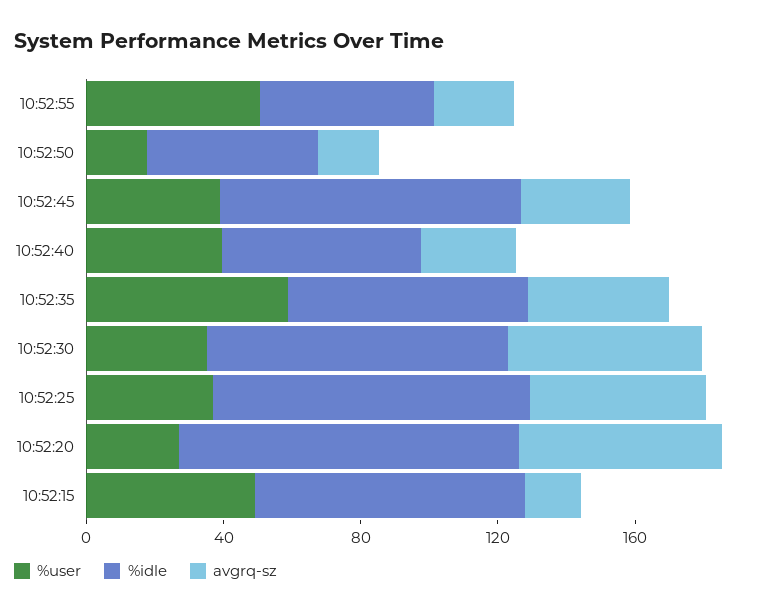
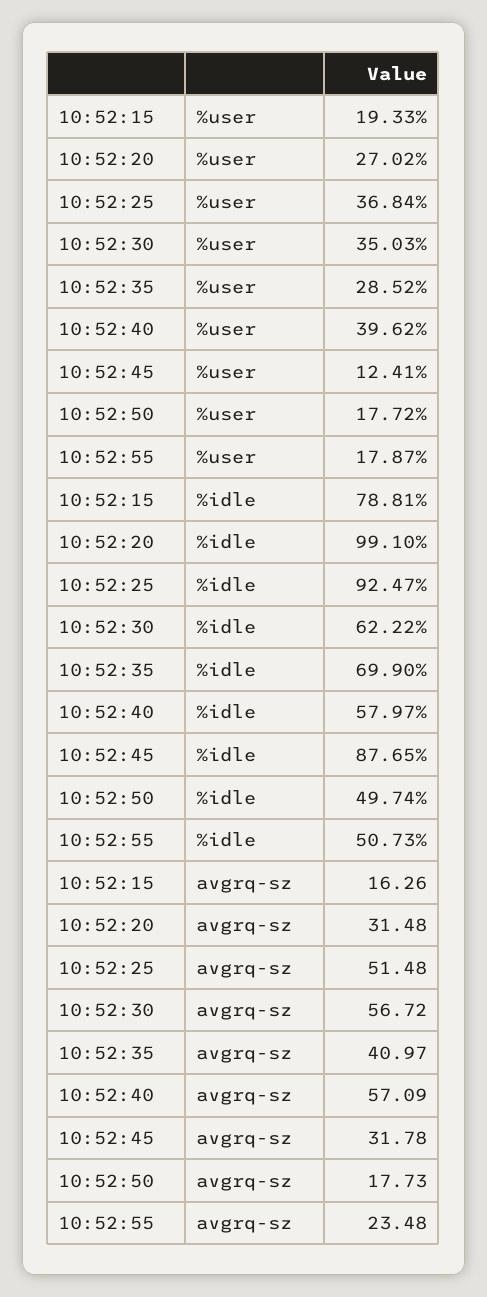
  {
    "%user": {
-     "10:52:55": 50,
+     "10:52:55": 17.87,
      "10:52:50": 17.72,
-     "10:52:45": 40,
+     "10:52:45": 12.41,
      "10:52:40": 39.62,
-     "10:52:35": 60,
+     "10:52:35": 28.52,
      "10:52:30": 35.03,
      "10:52:25": 36.84,
      "10:52:20": 27.02,
-     "10:52:15": 50
+     "10:52:15": 19.33
    },
    "%idle": {
      "10:52:55": 50.73,
      "10:52:50": 49.74,
      "10:52:45": 87.65,
      "10:52:40": 57.97,
      "10:52:35": 69.9,
-     "10:52:30": 90,
+     "10:52:30": 62.22,
      "10:52:25": 92.47,
      "10:52:20": 99.1,
      "10:52:15": 78.81
    },
    "avgrq-sz": {
      "10:52:55": 23.48,
      "10:52:50": 17.73,
      "10:52:45": 31.78,
-     "10:52:40": 30,
+     "10:52:40": 57.09,
      "10:52:35": 40.97,
      "10:52:30": 56.72,
      "10:52:25": 51.48,
-     "10:52:20": 60,
+     "10:52:20": 31.48,
      "10:52:15": 16.26
    }
  }

